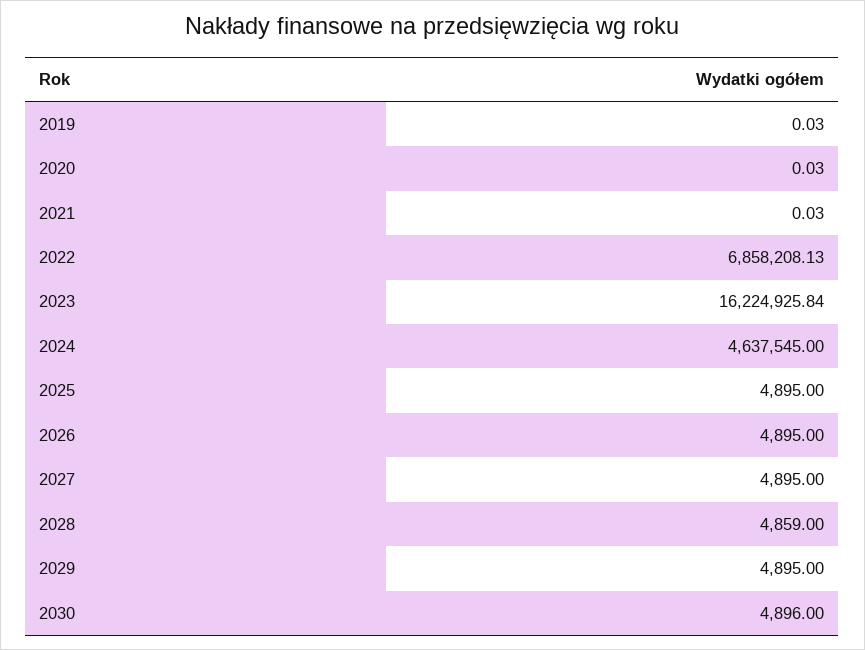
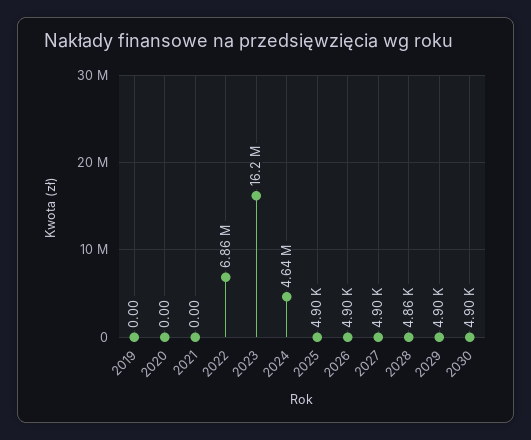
  {
-   "2019": 0.03,
+   "2019": 0,
-   "2020": 0.03,
+   "2020": 0,
-   "2021": 0.03,
+   "2021": 0,
    "2022": 6858208.13,
    "2023": 16224925.84,
    "2024": 4637545,
    "2025": 4895,
    "2026": 4895,
    "2027": 4895,
    "2028": 4859,
    "2029": 4895,
    "2030": 4896
  }

